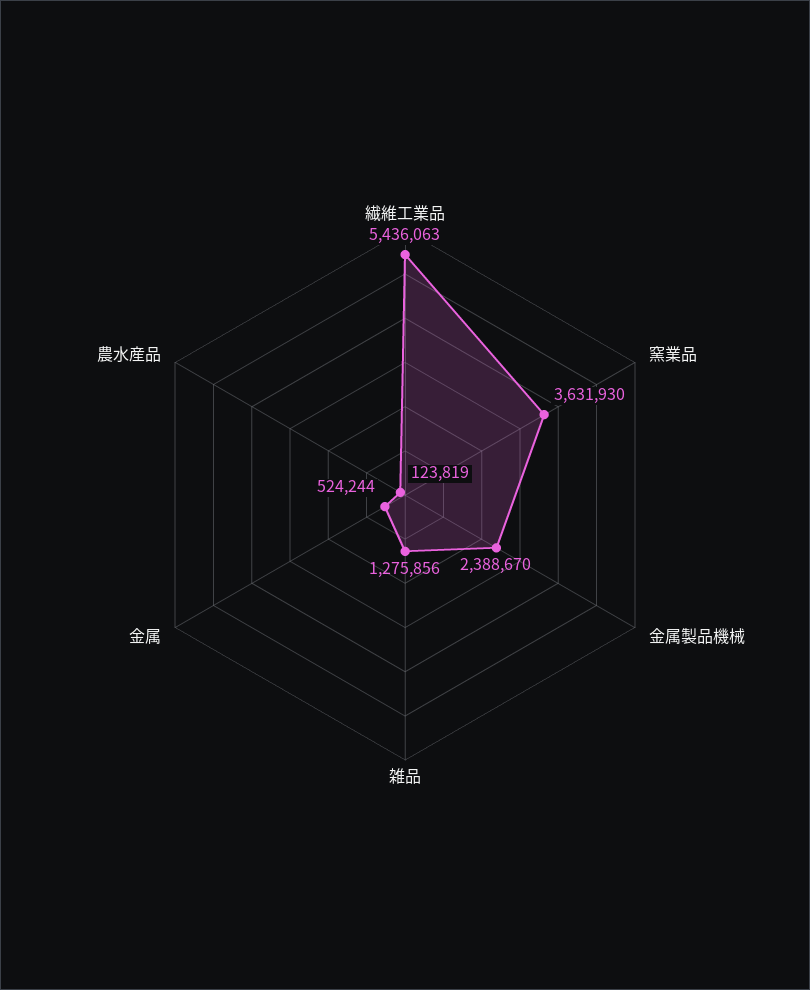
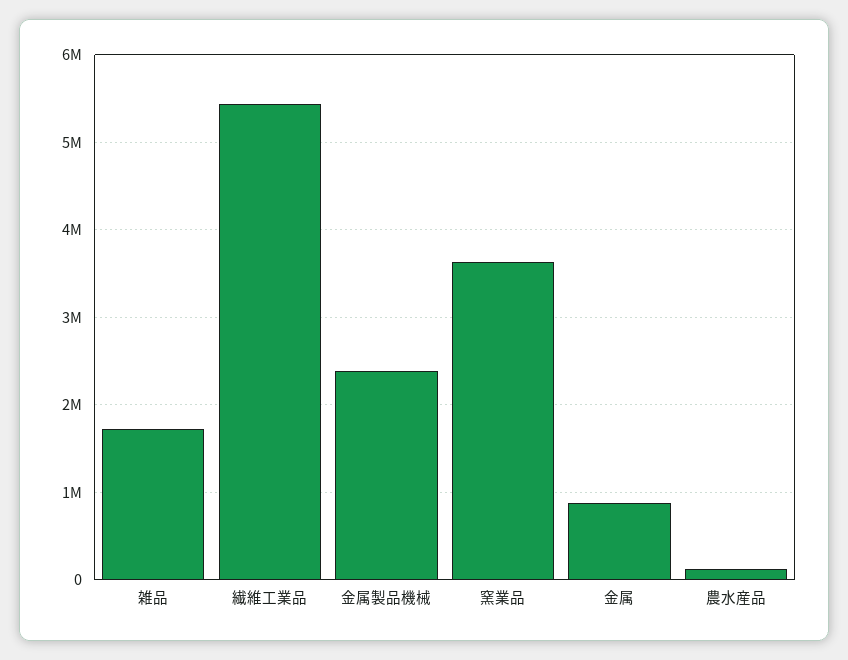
  {
    "繊維工業品": 5436063,
    "窯業品": 3631930,
    "金属製品機械": 2388670,
-   "雑品": 1275856,
+   "雑品": 1700000,
-   "金属": 524244,
+   "金属": 900000,
    "農水産品": 123819
  }

